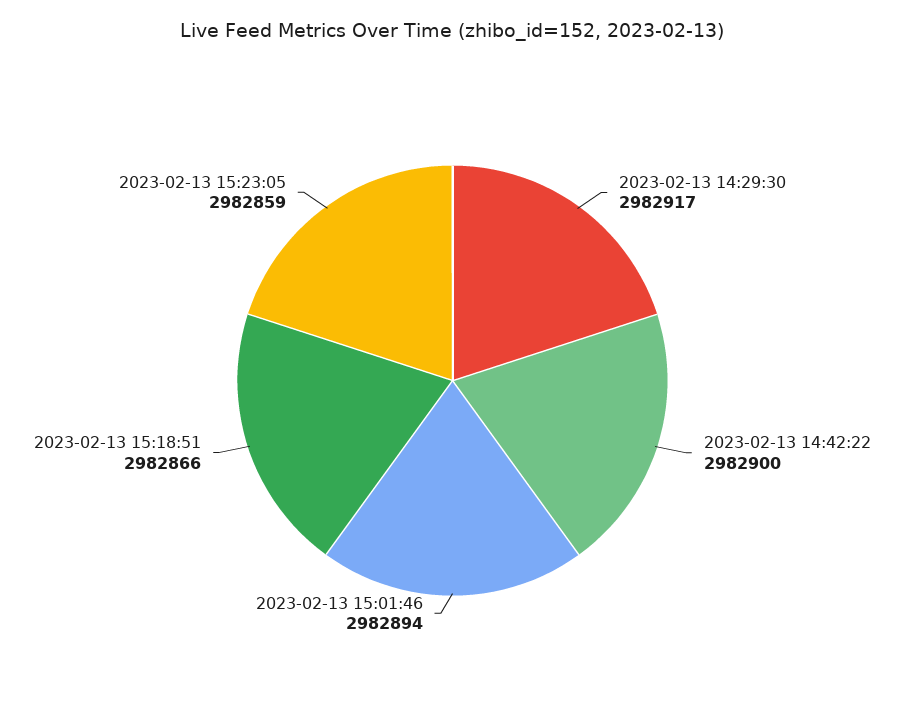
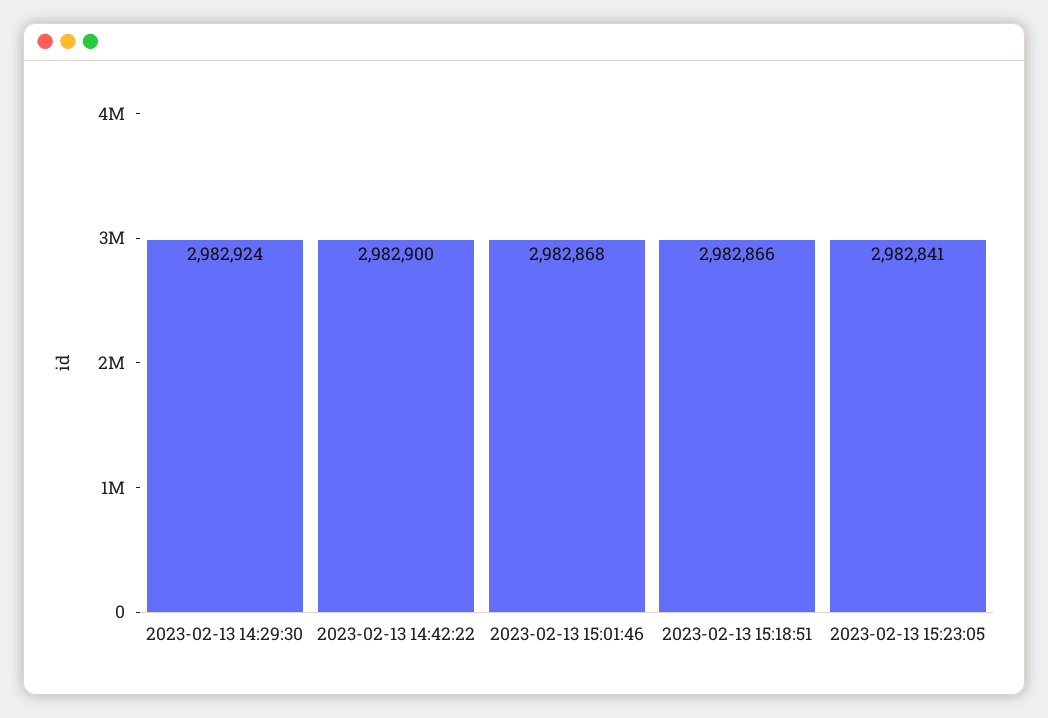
  {
-   "2023-02-13 14:29:30": 2982917,
+   "2023-02-13 14:29:30": 2982924,
    "2023-02-13 14:42:22": 2982900,
-   "2023-02-13 15:01:46": 2982894,
+   "2023-02-13 15:01:46": 2982868,
    "2023-02-13 15:18:51": 2982866,
-   "2023-02-13 15:23:05": 2982859
+   "2023-02-13 15:23:05": 2982841
  }

